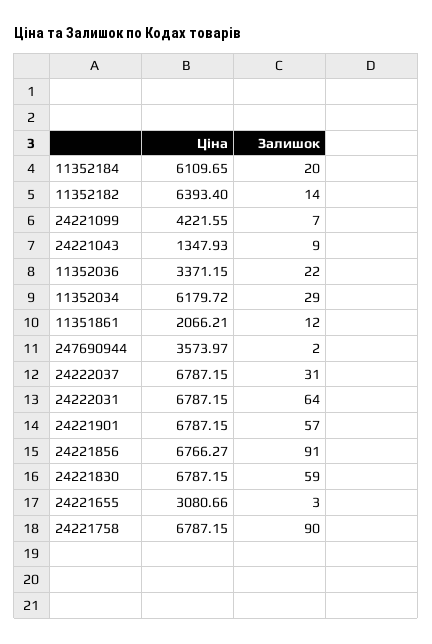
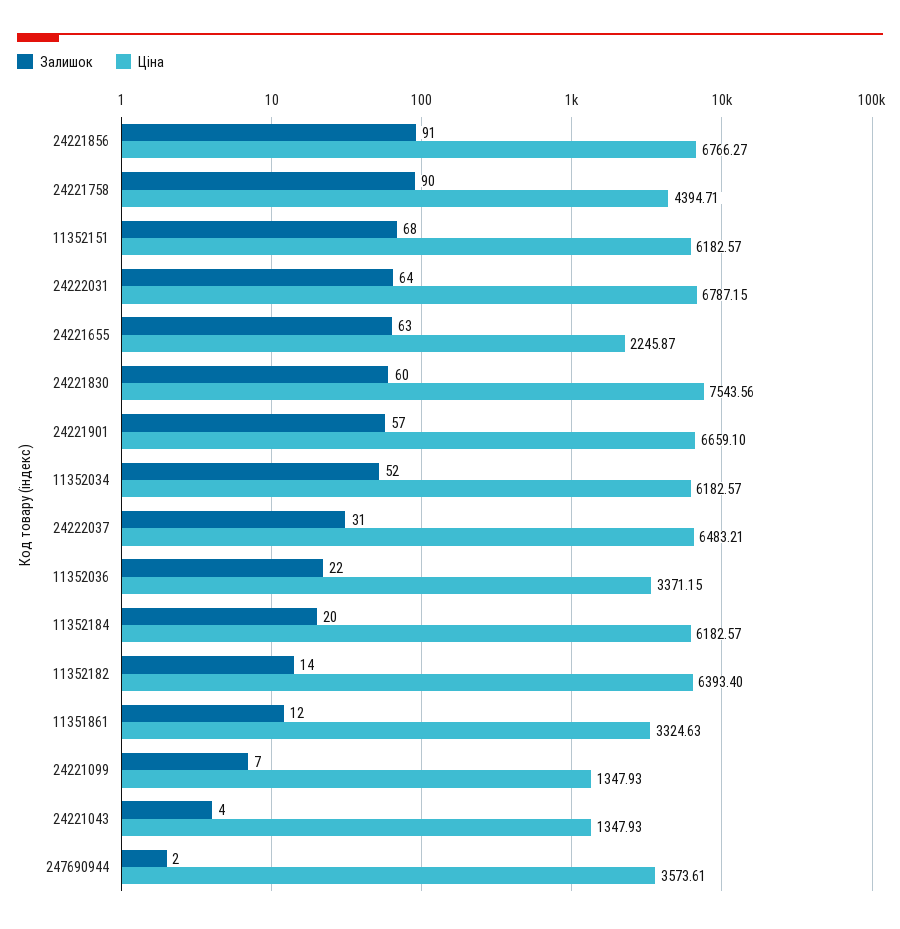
  {
    "Ціна": {
-     "11352184": 6109.65,
+     "11352184": 6182.57,
      "11352182": 6393.4,
-     "24221099": 4221.55,
+     "24221099": 1347.93,
      "24221043": 1347.93,
      "11352036": 3371.15,
-     "11352034": 6179.72,
+     "11352034": 6182.57,
-     "11351861": 2066.21,
+     "11351861": 3324.63,
-     "247690944": 3573.97,
+     "247690944": 3573.61,
-     "24222037": 6787.15,
+     "24222037": 6483.21,
      "24222031": 6787.15,
-     "24221901": 6787.15,
+     "24221901": 6659.1,
      "24221856": 6766.27,
-     "24221830": 6787.15,
+     "24221830": 7543.56,
-     "24221655": 3080.66,
+     "24221655": 2245.87,
-     "24221758": 6787.15
+     "24221758": 4394.71,
+     "11352151": 6182.57
    },
    "Залишок": {
      "11352184": 20,
      "11352182": 14,
      "24221099": 7,
-     "24221043": 9,
+     "24221043": 4,
      "11352036": 22,
-     "11352034": 29,
+     "11352034": 52,
      "11351861": 12,
      "247690944": 2,
      "24222037": 31,
      "24222031": 64,
      "24221901": 57,
      "24221856": 91,
-     "24221830": 59,
+     "24221830": 60,
-     "24221655": 3,
+     "24221655": 63,
-     "24221758": 90
+     "24221758": 90,
+     "11352151": 68
    }
  }

